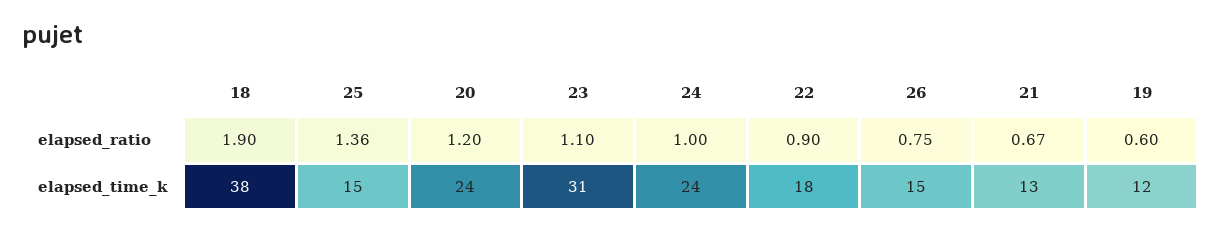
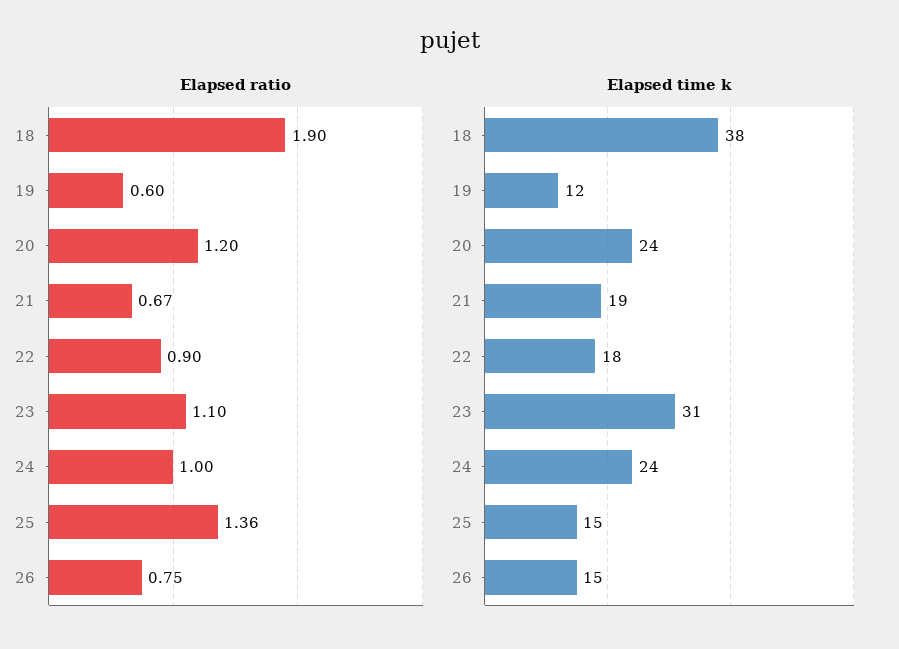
  {
    "elapsed_ratio": {
      "18": 1.9,
      "25": 1.36,
      "20": 1.2,
      "23": 1.1,
      "24": 1,
      "22": 0.9,
      "26": 0.75,
      "21": 0.67,
      "19": 0.6
    },
    "elapsed_time_k": {
      "18": 38,
      "25": 15,
      "20": 24,
      "23": 31,
      "24": 24,
      "22": 18,
      "26": 15,
-     "21": 13,
+     "21": 19,
      "19": 12
    }
  }

